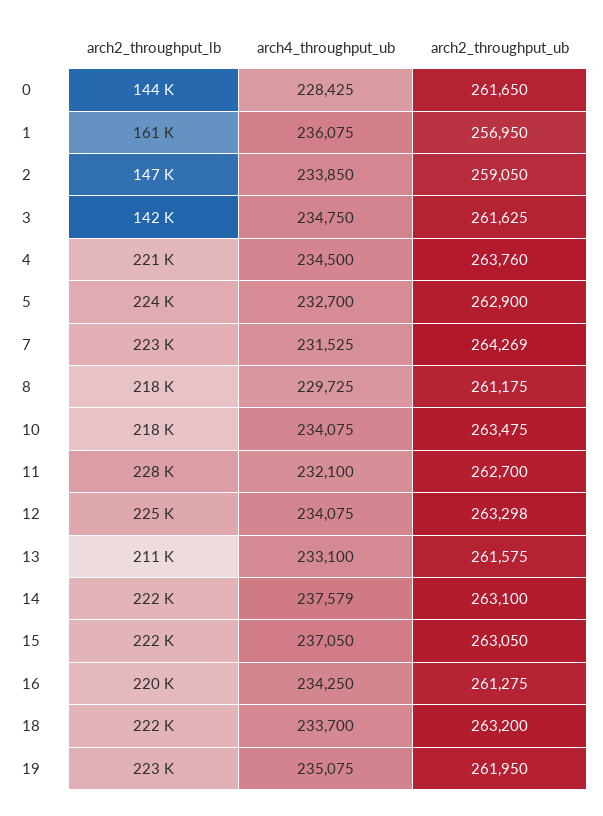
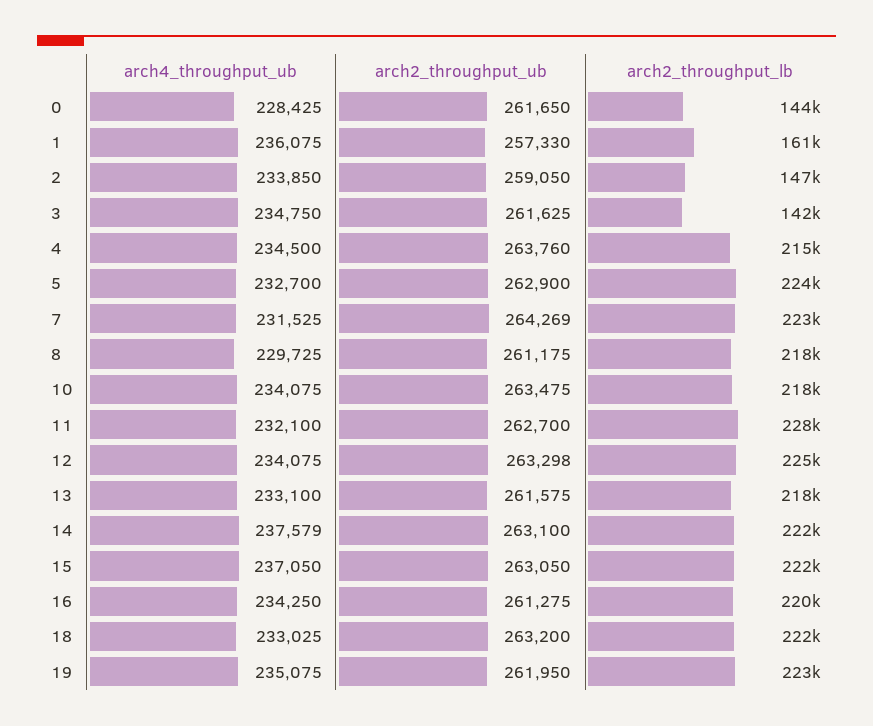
  {
    "arch2_throughput_lb": {
      "0": 144000,
      "1": 161000,
      "2": 147000,
      "3": 142000,
-     "4": 221000,
+     "4": 215000,
      "5": 224000,
      "7": 223000,
      "8": 218000,
      "10": 218000,
      "11": 228000,
      "12": 225000,
-     "13": 211000,
+     "13": 218000,
      "14": 222000,
      "15": 222000,
      "16": 220000,
      "18": 222000,
      "19": 223000
    },
    "arch4_throughput_ub": {
      "0": 228425,
      "1": 236075,
      "2": 233850,
      "3": 234750,
      "4": 234500,
      "5": 232700,
      "7": 231525,
      "8": 229725,
      "10": 234075,
      "11": 232100,
      "12": 234075,
      "13": 233100,
      "14": 237579,
      "15": 237050,
      "16": 234250,
-     "18": 233700,
+     "18": 233025,
      "19": 235075
    },
    "arch2_throughput_ub": {
      "0": 261650,
-     "1": 256950,
+     "1": 257330,
      "2": 259050,
      "3": 261625,
      "4": 263760,
      "5": 262900,
      "7": 264269,
      "8": 261175,
      "10": 263475,
      "11": 262700,
      "12": 263298,
      "13": 261575,
      "14": 263100,
      "15": 263050,
      "16": 261275,
      "18": 263200,
      "19": 261950
    }
  }

